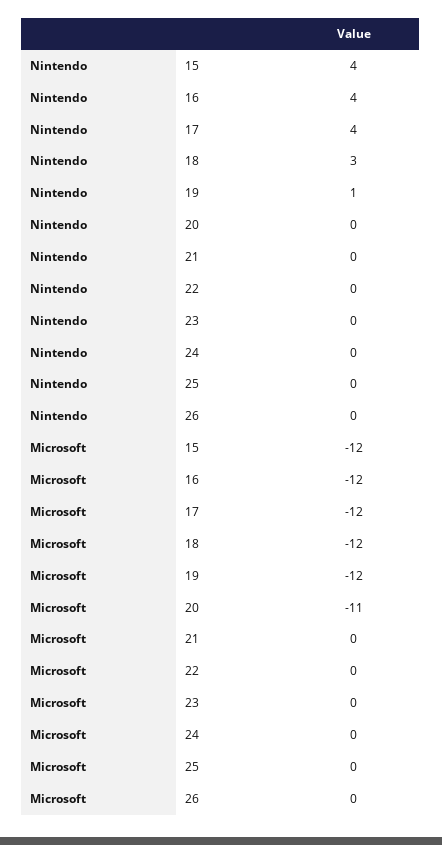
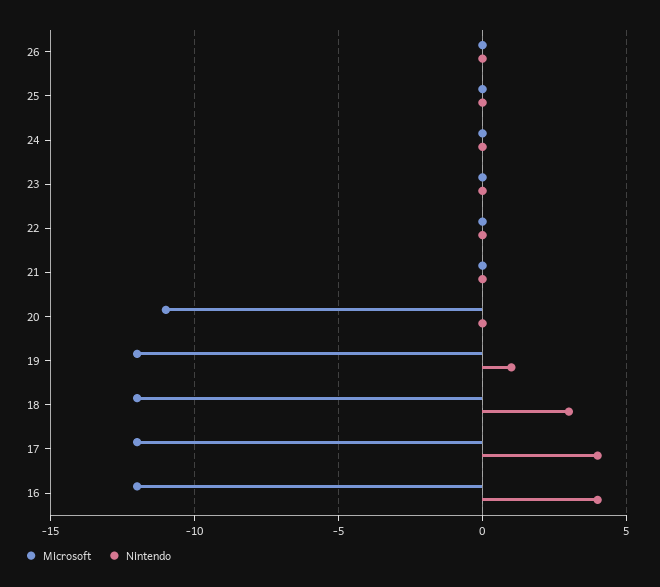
  {
    "Nintendo": {
-     "15": 4,
      "16": 4,
      "17": 4,
      "18": 3,
      "19": 1,
      "20": 0,
      "21": 0,
      "22": 0,
      "23": 0,
      "24": 0,
      "25": 0,
      "26": 0
    },
    "Microsoft": {
-     "15": -12,
      "16": -12,
      "17": -12,
      "18": -12,
      "19": -12,
      "20": -11,
      "21": 0,
      "22": 0,
      "23": 0,
      "24": 0,
      "25": 0,
      "26": 0
    }
  }

